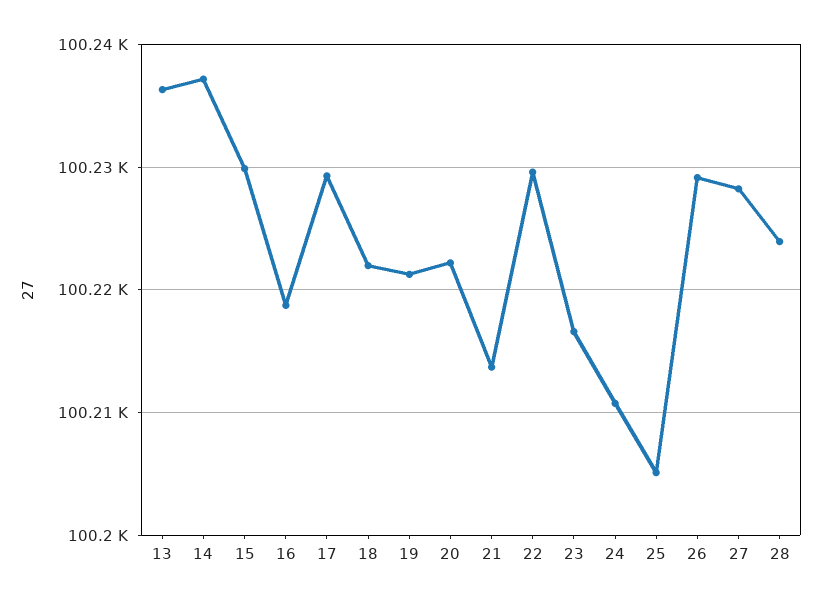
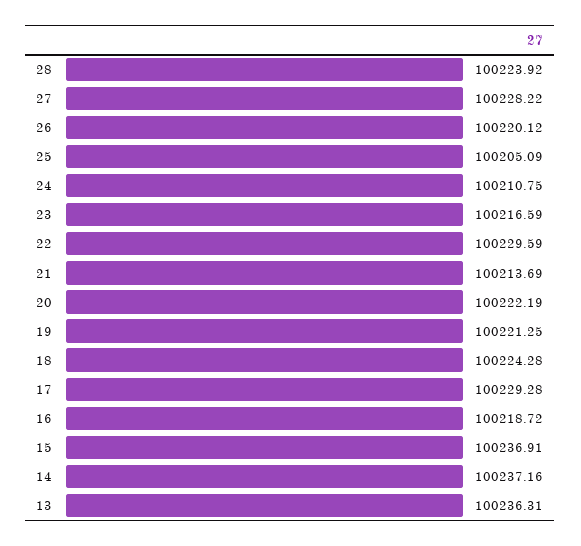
  {
    "13": 100236.31,
    "14": 100237.16,
-   "15": 100230,
+   "15": 100236.91,
    "16": 100218.72,
    "17": 100229.28,
-   "18": 100222,
+   "18": 100224.28,
    "19": 100221.25,
    "20": 100222.19,
    "21": 100213.69,
    "22": 100229.59,
    "23": 100216.59,
    "24": 100210.75,
    "25": 100205.09,
-   "26": 100229,
+   "26": 100220.12,
    "27": 100228.22,
    "28": 100223.92
  }

